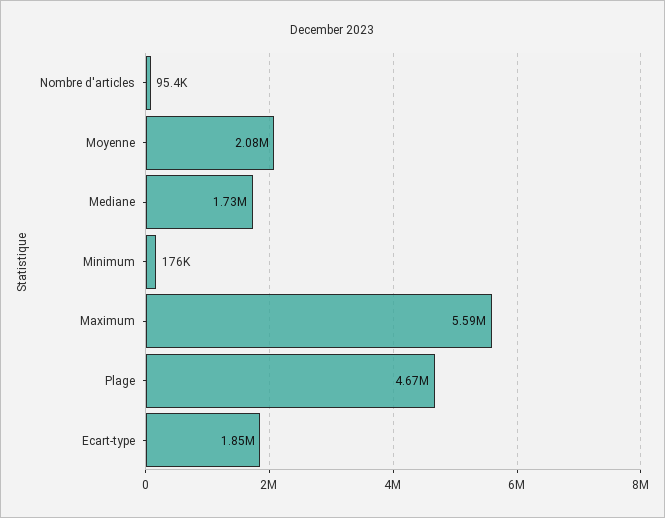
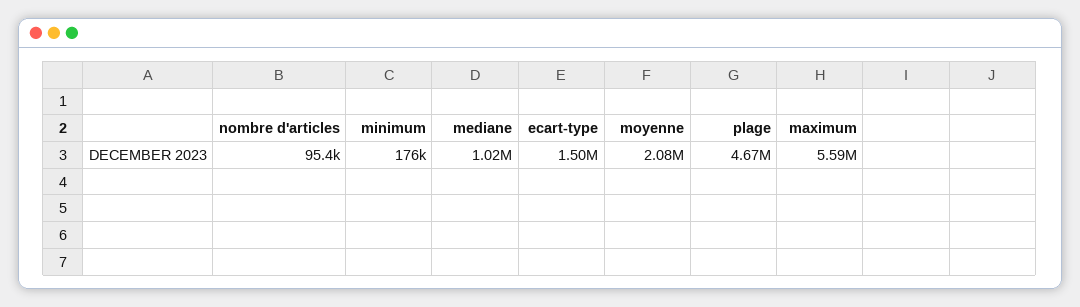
  {
    "Nombre d'articles": 95400,
    "Moyenne": 2080000,
-   "Mediane": 1730000,
+   "Mediane": 1020000,
    "Minimum": 176000,
    "Maximum": 5590000,
    "Plage": 4670000,
-   "Ecart-type": 1850000
+   "Ecart-type": 1500000
  }

